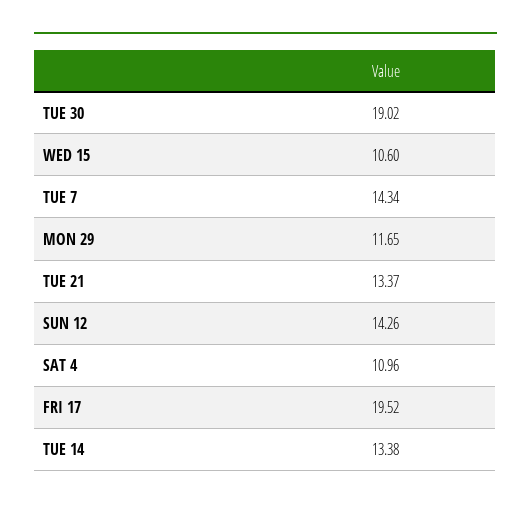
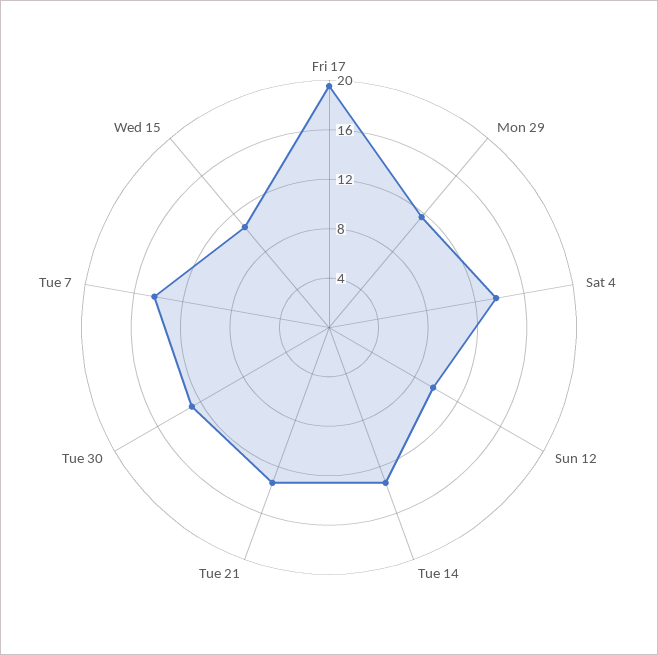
  {
-   "TUE 30": 19.02,
+   "TUE 30": 13,
    "WED 15": 10.6,
    "TUE 7": 14.34,
    "MON 29": 11.65,
    "TUE 21": 13.37,
-   "SUN 12": 14.26,
+   "SUN 12": 10,
-   "SAT 4": 10.96,
+   "SAT 4": 14,
    "FRI 17": 19.52,
    "TUE 14": 13.38
  }

